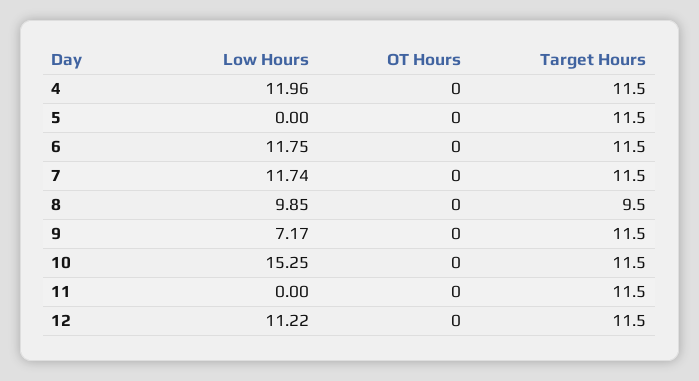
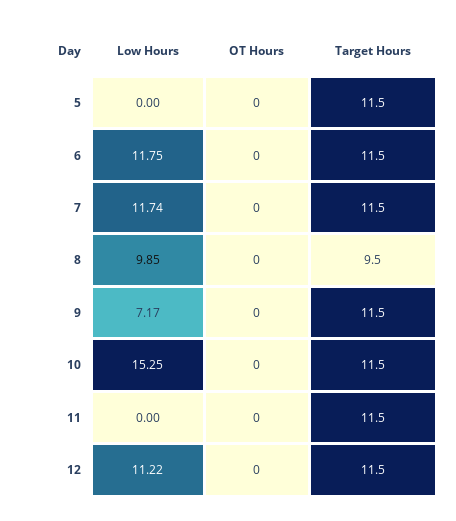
  {
    "Low Hours": {
-     "4": 11.96,
      "5": 0,
      "6": 11.75,
      "7": 11.74,
      "8": 9.85,
      "9": 7.17,
      "10": 15.25,
      "11": 0,
      "12": 11.22
    },
    "OT Hours": {
-     "4": 0,
      "5": 0,
      "6": 0,
      "7": 0,
      "8": 0,
      "9": 0,
      "10": 0,
      "11": 0,
      "12": 0
    },
    "Target Hours": {
-     "4": 11.5,
      "5": 11.5,
      "6": 11.5,
      "7": 11.5,
      "8": 9.5,
      "9": 11.5,
      "10": 11.5,
      "11": 11.5,
      "12": 11.5
    }
  }

